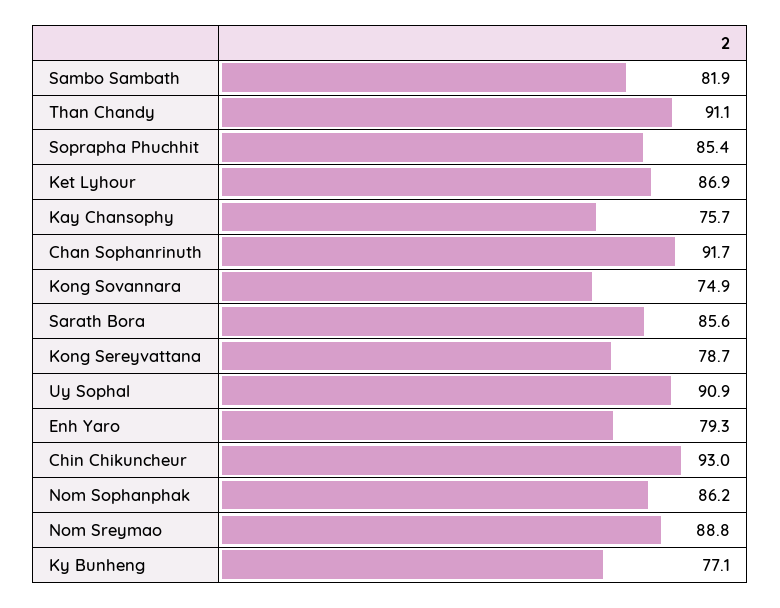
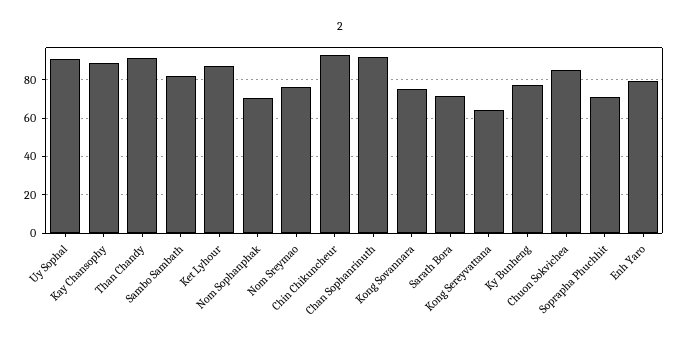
  {
    "Sambo Sambath": 81.9,
    "Than Chandy": 91.1,
-   "Soprapha Phuchhit": 85.4,
+   "Soprapha Phuchhit": 70,
    "Ket Lyhour": 86.9,
-   "Kay Chansophy": 75.7,
+   "Kay Chansophy": 90,
    "Chan Sophanrinuth": 91.7,
    "Kong Sovannara": 74.9,
-   "Sarath Bora": 85.6,
+   "Sarath Bora": 70,
-   "Kong Sereyvattana": 78.7,
+   "Kong Sereyvattana": 65,
    "Uy Sophal": 90.9,
    "Enh Yaro": 79.3,
    "Chin Chikuncheur": 93,
-   "Nom Sophanphak": 86.2,
+   "Nom Sophanphak": 70,
-   "Nom Sreymao": 88.8,
+   "Nom Sreymao": 75,
-   "Ky Bunheng": 77.1
+   "Ky Bunheng": 77.1,
+   "Chuon Sokvichea": 85
  }

